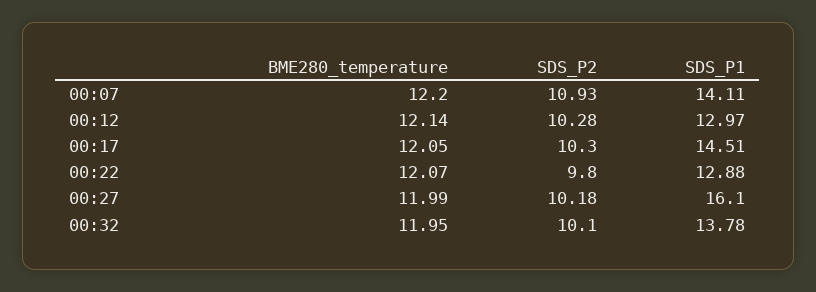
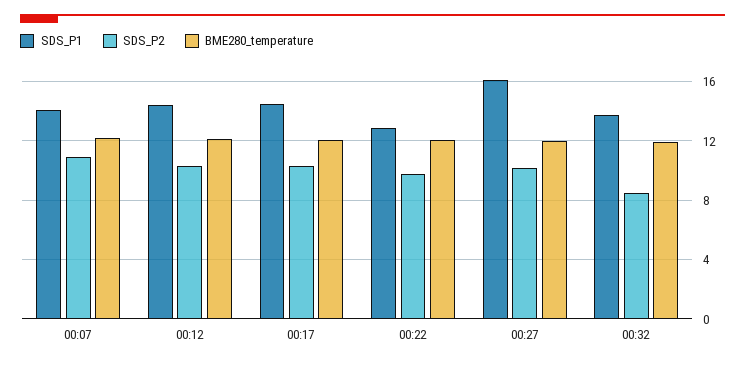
  {
    "BME280_temperature": {
      "00:07": 12.2,
      "00:12": 12.14,
      "00:17": 12.05,
      "00:22": 12.07,
      "00:27": 11.99,
      "00:32": 11.95
    },
    "SDS_P2": {
      "00:07": 10.93,
      "00:12": 10.28,
      "00:17": 10.3,
      "00:22": 9.8,
      "00:27": 10.18,
-     "00:32": 10.1
+     "00:32": 8.5
    },
    "SDS_P1": {
      "00:07": 14.11,
-     "00:12": 12.97,
+     "00:12": 14.5,
      "00:17": 14.51,
      "00:22": 12.88,
      "00:27": 16.1,
      "00:32": 13.78
    }
  }

